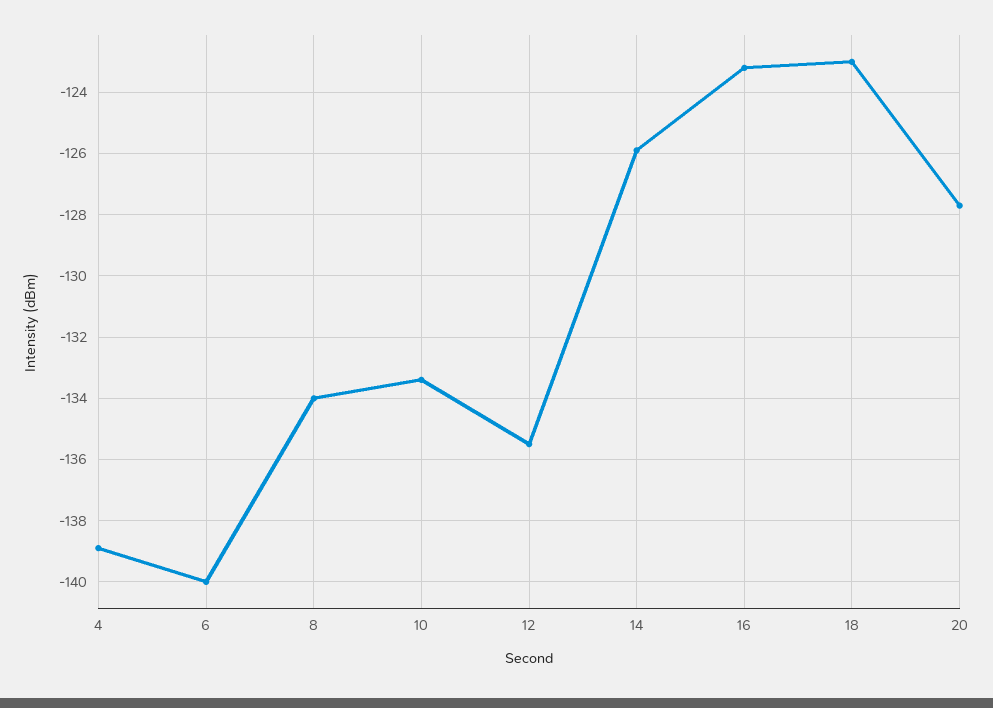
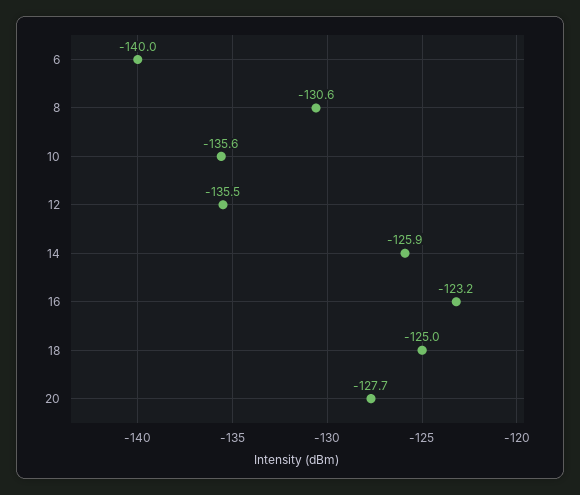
  {
-   "4": -139,
    "6": -140,
-   "8": -134,
+   "8": -130.6,
-   "10": -133.5,
+   "10": -135.6,
    "12": -135.5,
    "14": -125.9,
    "16": -123.2,
-   "18": -123,
+   "18": -125,
    "20": -127.7
  }

